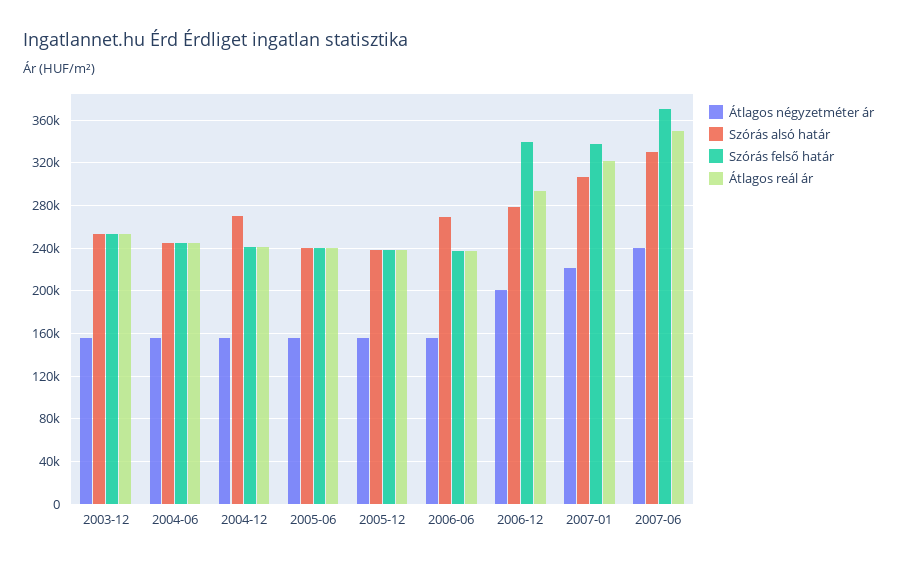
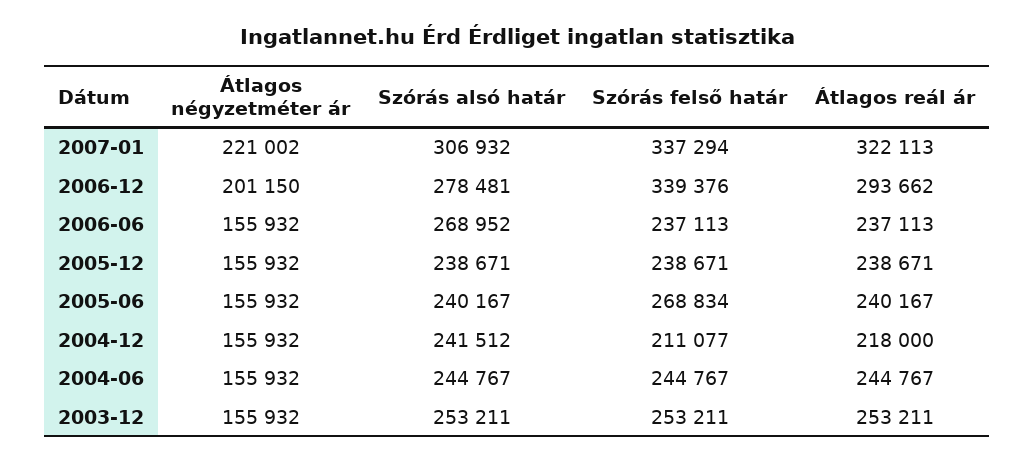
  {
    "Átlagos négyzetméter ár": {
      "2003-12": 155932,
      "2004-06": 155932,
      "2004-12": 155932,
      "2005-06": 155932,
      "2005-12": 155932,
      "2006-06": 155932,
      "2006-12": 201150,
-     "2007-01": 221002,
+     "2007-01": 221002
-     "2007-06": 240000
    },
    "Szórás alsó határ": {
      "2003-12": 253211,
      "2004-06": 244767,
-     "2004-12": 270000,
+     "2004-12": 241512,
      "2005-06": 240167,
      "2005-12": 238671,
      "2006-06": 268952,
      "2006-12": 278481,
-     "2007-01": 306932,
+     "2007-01": 306932
-     "2007-06": 330000
    },
    "Szórás felső határ": {
      "2003-12": 253211,
      "2004-06": 244767,
-     "2004-12": 240000,
+     "2004-12": 211077,
-     "2005-06": 240000,
+     "2005-06": 268834,
      "2005-12": 238671,
      "2006-06": 237113,
      "2006-12": 339376,
-     "2007-01": 337294,
+     "2007-01": 337294
-     "2007-06": 370000
    },
    "Átlagos reál ár": {
      "2003-12": 253211,
      "2004-06": 244767,
-     "2004-12": 240000,
+     "2004-12": 218000,
      "2005-06": 240167,
      "2005-12": 238671,
      "2006-06": 237113,
      "2006-12": 293662,
-     "2007-01": 322113,
+     "2007-01": 322113
-     "2007-06": 350000
    }
  }

